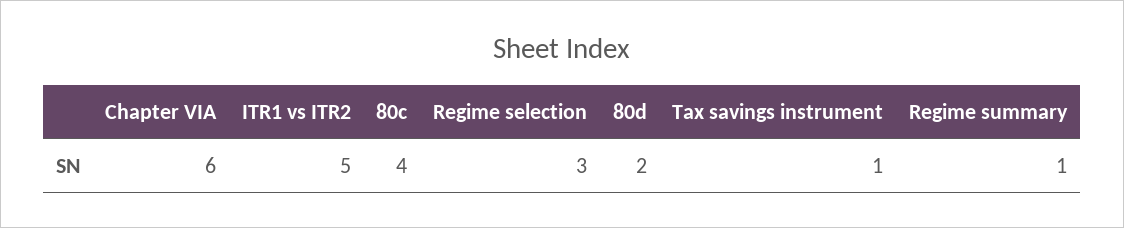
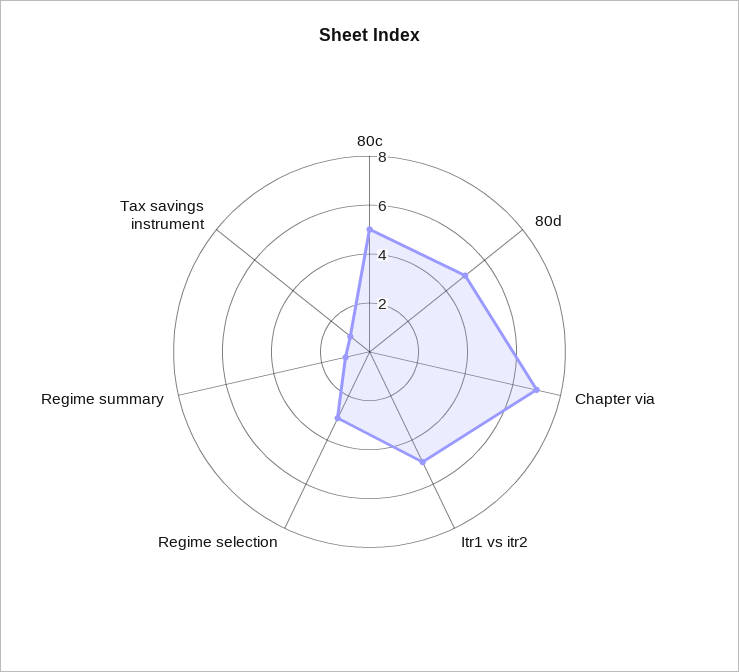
  {
-   "Chapter VIA": 6,
+   "Chapter VIA": 7,
    "ITR1 vs ITR2": 5,
-   "80c": 4,
+   "80c": 5,
    "Regime selection": 3,
-   "80d": 2,
+   "80d": 5,
    "Tax savings instrument": 1,
    "Regime summary": 1
  }

